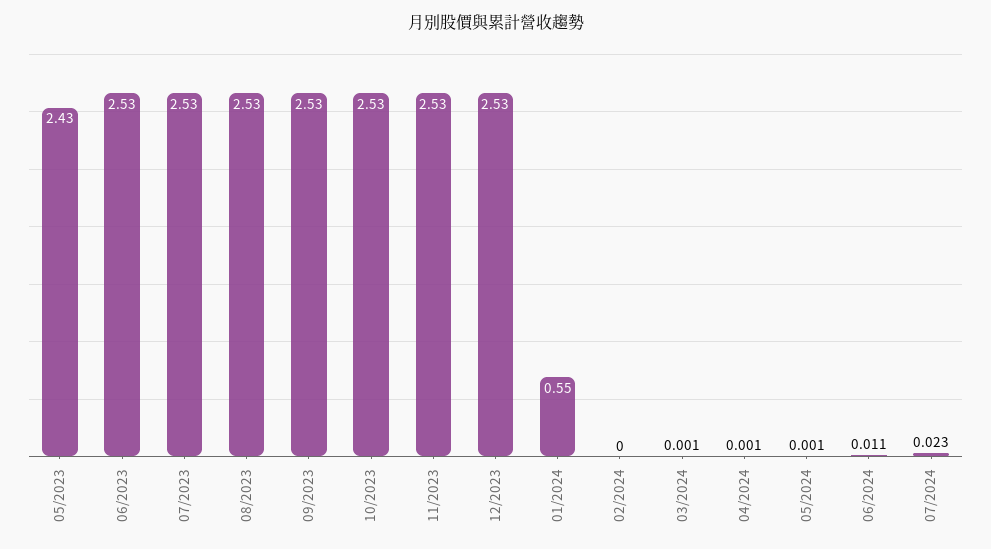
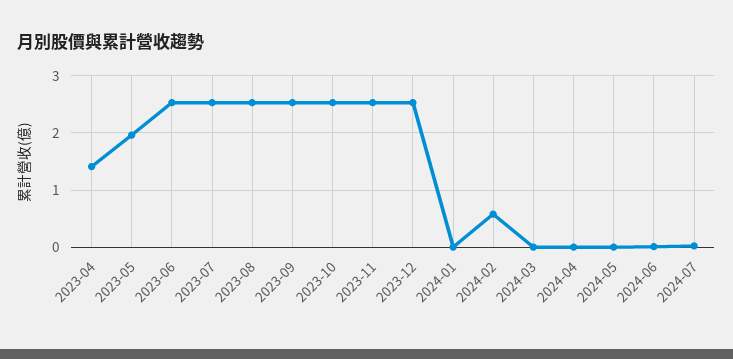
  {
-   "05/2023": 2.43,
+   "05/2023": 2,
    "06/2023": 2.53,
    "07/2023": 2.53,
    "08/2023": 2.53,
    "09/2023": 2.53,
    "10/2023": 2.53,
    "11/2023": 2.53,
    "12/2023": 2.53,
-   "01/2024": 0.55,
+   "01/2024": 0,
-   "02/2024": 0,
+   "02/2024": 0.6,
    "03/2024": 0.001,
    "04/2024": 0.001,
    "05/2024": 0.001,
    "06/2024": 0.011,
-   "07/2024": 0.023
+   "07/2024": 0.023,
+   "2023-04": 1.4
  }

